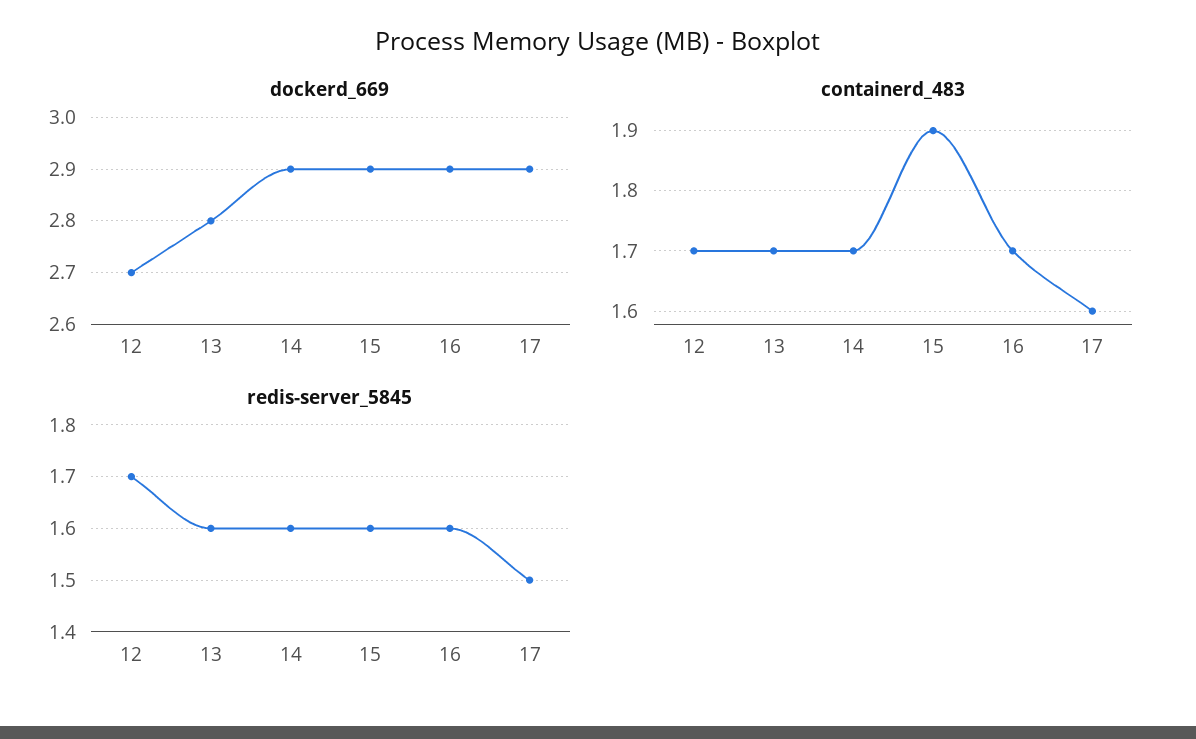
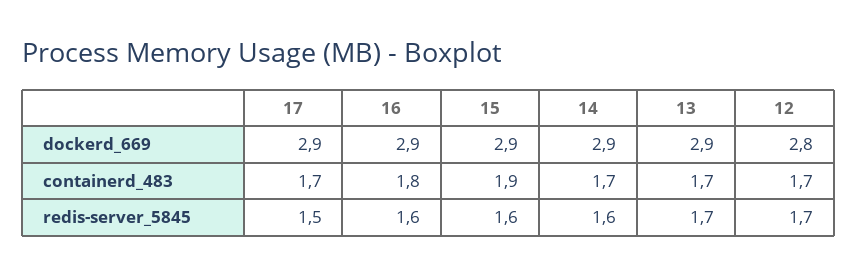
  {
    "dockerd_669": {
-     "12": 2.7,
+     "12": 2.8,
-     "13": 2.8,
+     "13": 2.9,
      "14": 2.9,
      "15": 2.9,
      "16": 2.9,
      "17": 2.9
    },
    "containerd_483": {
      "12": 1.7,
      "13": 1.7,
      "14": 1.7,
      "15": 1.9,
-     "16": 1.7,
+     "16": 1.8,
-     "17": 1.6
+     "17": 1.7
    },
    "redis-server_5845": {
      "12": 1.7,
-     "13": 1.6,
+     "13": 1.7,
      "14": 1.6,
      "15": 1.6,
      "16": 1.6,
      "17": 1.5
    }
  }

